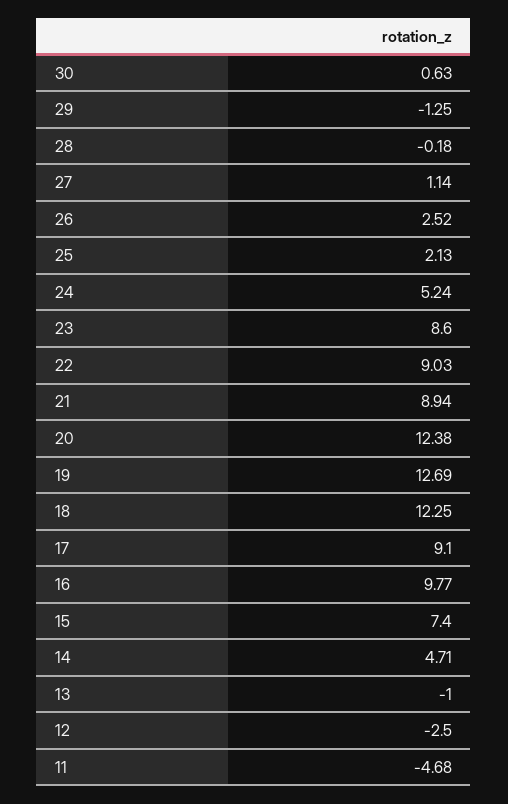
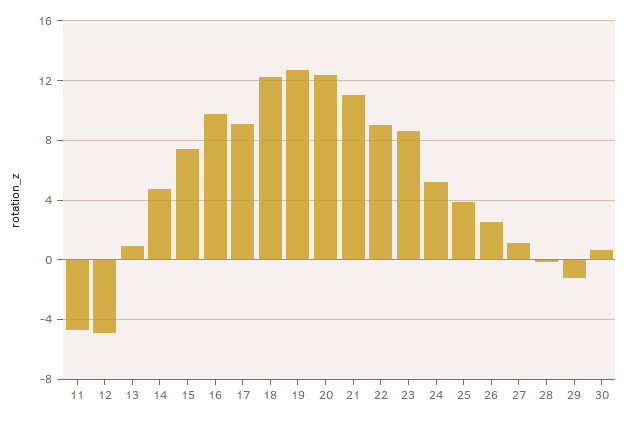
  {
    "30": 0.63,
    "29": -1.25,
    "28": -0.18,
    "27": 1.14,
    "26": 2.52,
-   "25": 2.13,
+   "25": 4,
    "24": 5.24,
    "23": 8.6,
    "22": 9.03,
-   "21": 8.94,
+   "21": 11,
    "20": 12.38,
    "19": 12.69,
    "18": 12.25,
    "17": 9.1,
    "16": 9.77,
    "15": 7.4,
    "14": 4.71,
-   "13": -1,
+   "13": 1,
-   "12": -2.5,
+   "12": -5,
    "11": -4.68
  }

